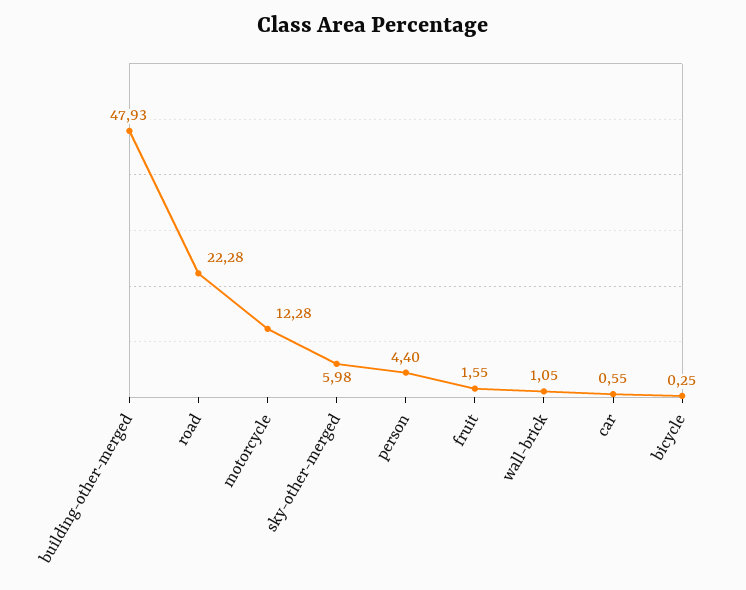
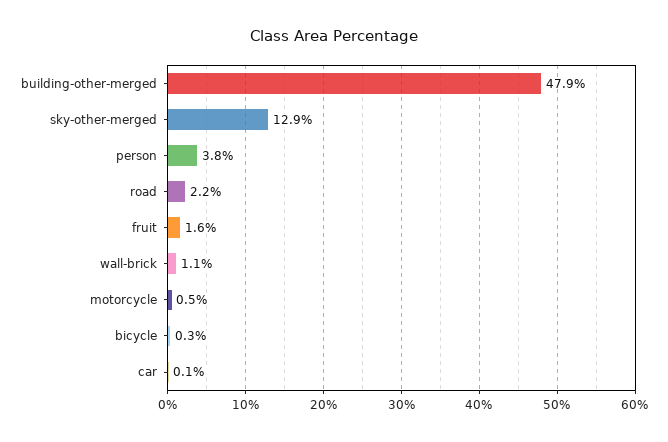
  {
    "building-other-merged": 47.93,
-   "road": 22.28,
+   "road": 2.2,
-   "motorcycle": 12.28,
+   "motorcycle": 0.5,
-   "sky-other-merged": 5.98,
+   "sky-other-merged": 12.9,
-   "person": 4.4,
+   "person": 3.8,
    "fruit": 1.55,
    "wall-brick": 1.05,
-   "car": 0.55,
+   "car": 0.1,
    "bicycle": 0.25
  }

